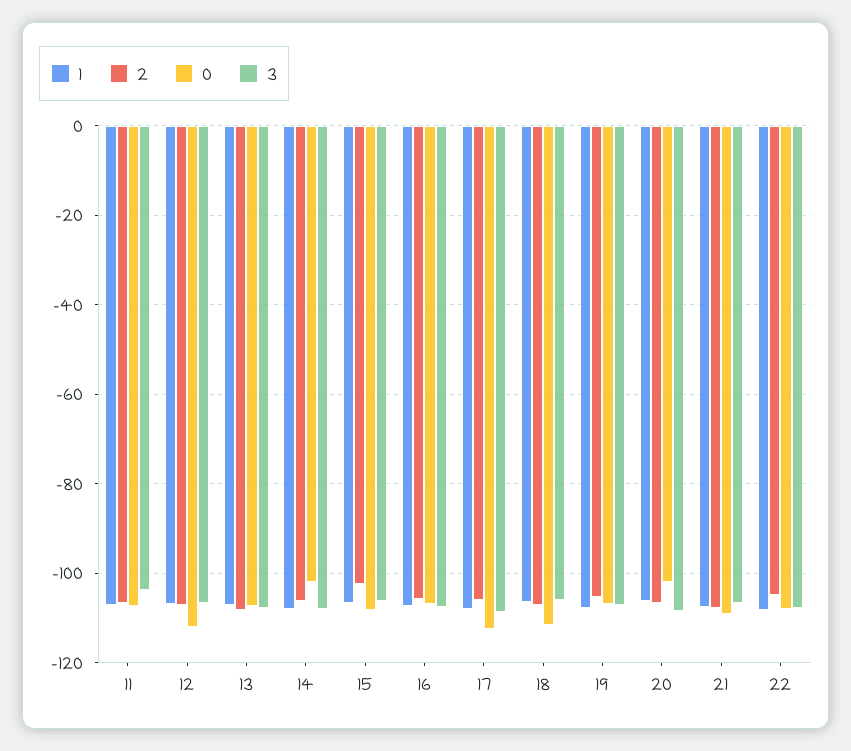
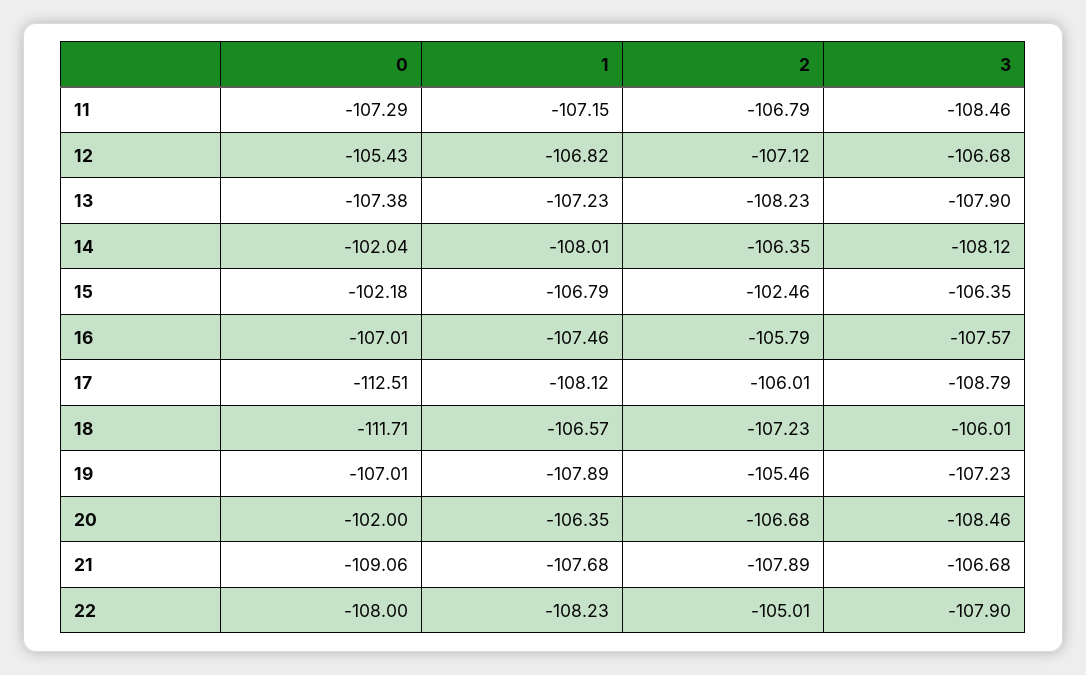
  {
    "1": {
      "11": -107.15,
      "12": -106.82,
      "13": -107.23,
      "14": -108.01,
      "15": -106.79,
      "16": -107.46,
      "17": -108.12,
      "18": -106.57,
      "19": -107.89,
      "20": -106.35,
      "21": -107.68,
      "22": -108.23
    },
    "2": {
      "11": -106.79,
      "12": -107.12,
      "13": -108.23,
      "14": -106.35,
      "15": -102.46,
      "16": -105.79,
      "17": -106.01,
      "18": -107.23,
      "19": -105.46,
      "20": -106.68,
      "21": -107.89,
      "22": -105.01
    },
    "0": {
      "11": -107.29,
-     "12": -112,
+     "12": -105.43,
      "13": -107.38,
      "14": -102.04,
-     "15": -108,
+     "15": -102.18,
      "16": -107.01,
      "17": -112.51,
      "18": -111.71,
      "19": -107.01,
      "20": -102,
      "21": -109.06,
      "22": -108
    },
    "3": {
-     "11": -104,
+     "11": -108.46,
      "12": -106.68,
      "13": -107.9,
      "14": -108.12,
      "15": -106.35,
      "16": -107.57,
      "17": -108.79,
      "18": -106.01,
      "19": -107.23,
      "20": -108.46,
      "21": -106.68,
      "22": -107.9
    }
  }

